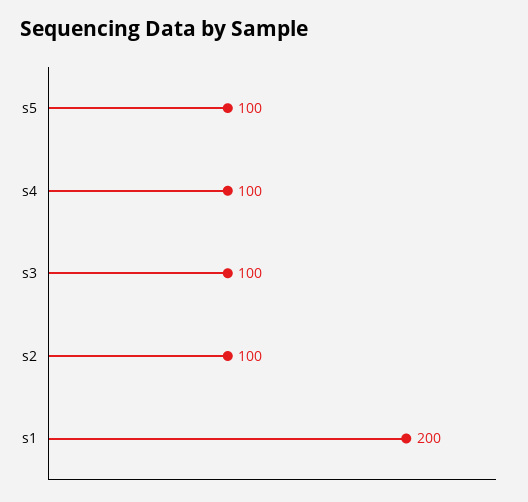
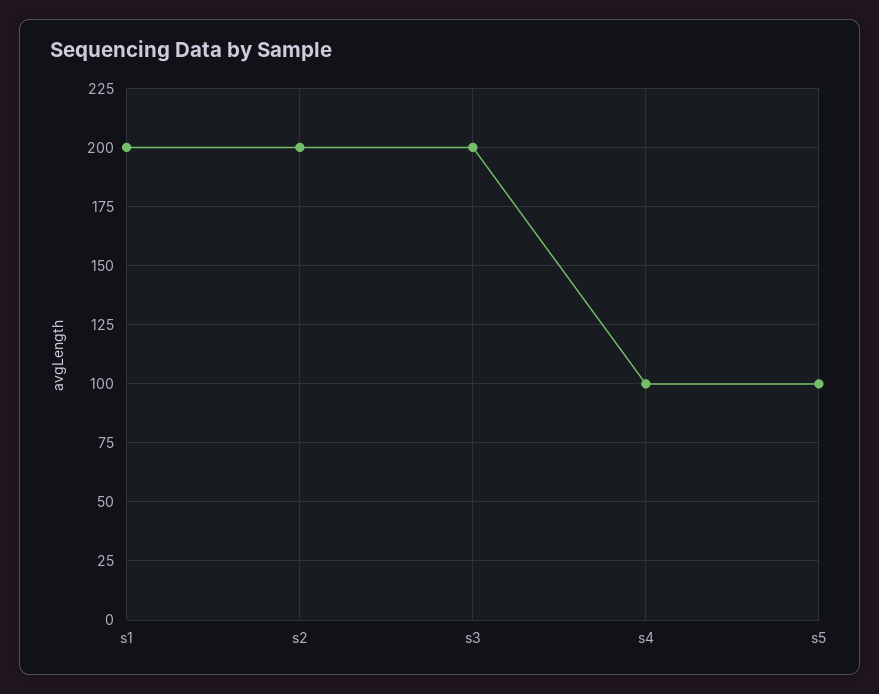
  {
    "s5": 100,
    "s4": 100,
-   "s3": 100,
+   "s3": 200,
-   "s2": 100,
+   "s2": 200,
    "s1": 200
  }

